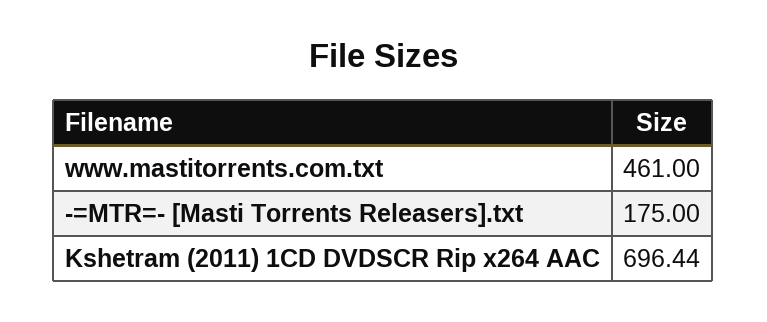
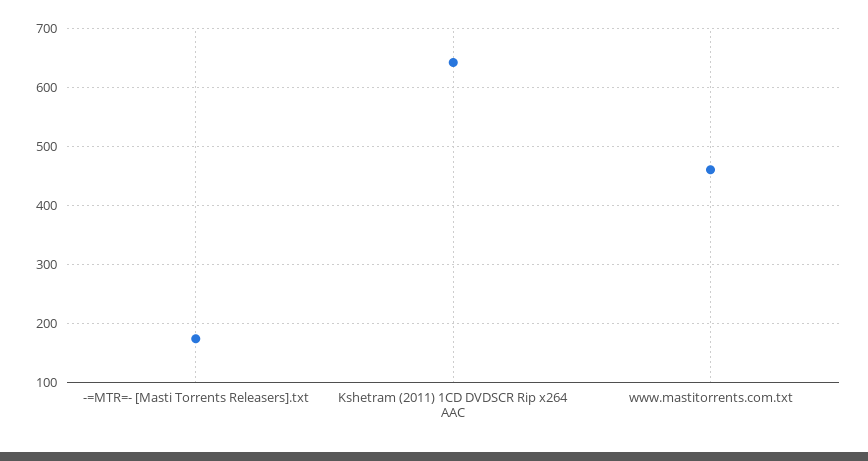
  {
    "www.mastitorrents.com.txt": 461,
    "-=MTR=- [Masti Torrents Releasers].txt": 175,
-   "Kshetram (2011) 1CD DVDSCR Rip x264 AAC": 696.44
+   "Kshetram (2011) 1CD DVDSCR Rip x264 AAC": 640
  }

